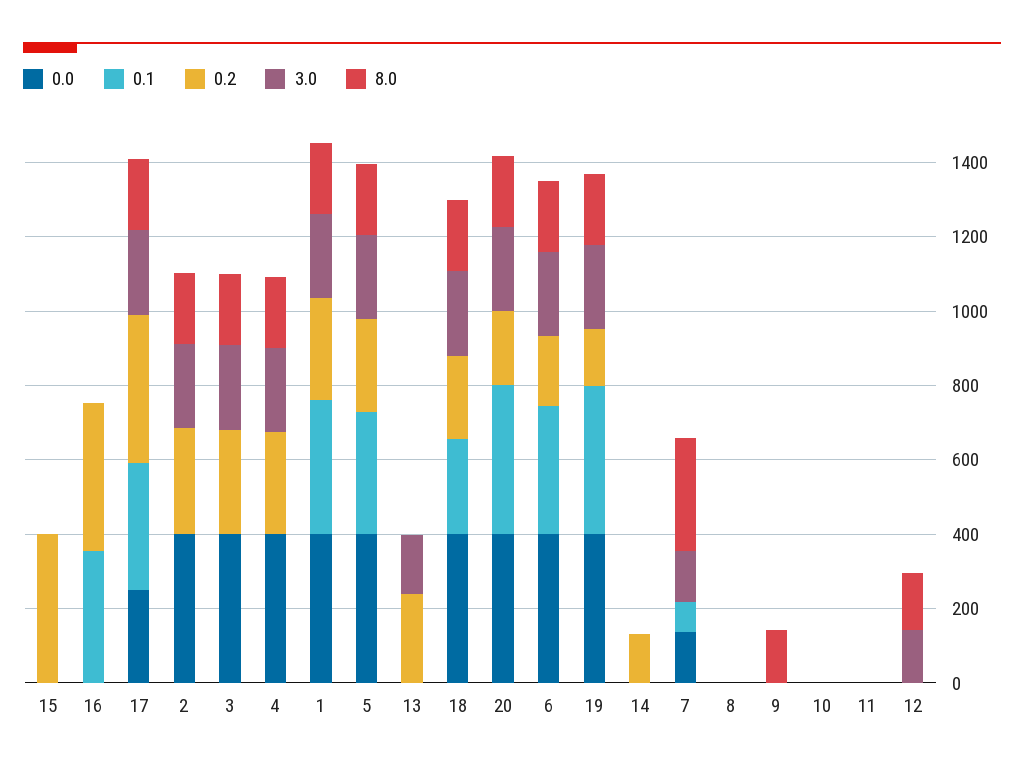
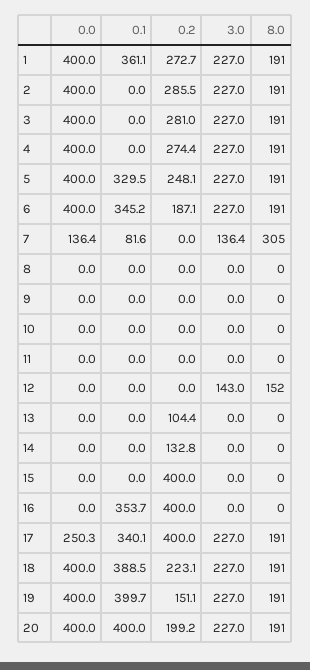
  {
    "0.0": {
      "15": 0,
      "16": 0,
      "17": 250.3,
      "2": 400,
      "3": 400,
      "4": 400,
      "1": 400,
      "5": 400,
      "13": 0,
      "18": 400,
      "20": 400,
      "6": 400,
      "19": 400,
      "14": 0,
      "7": 136.4,
      "8": 0,
      "9": 0,
      "10": 0,
      "11": 0,
      "12": 0
    },
    "0.1": {
      "15": 0,
      "16": 353.7,
      "17": 340.1,
      "2": 0,
      "3": 0,
      "4": 0,
      "1": 361.1,
      "5": 329.5,
      "13": 0,
-     "18": 250,
+     "18": 388.5,
      "20": 400,
      "6": 345.2,
      "19": 399.7,
      "14": 0,
      "7": 81.6,
      "8": 0,
      "9": 0,
      "10": 0,
      "11": 0,
      "12": 0
    },
    "0.2": {
      "15": 400,
      "16": 400,
      "17": 400,
      "2": 285.5,
      "3": 281,
      "4": 274.4,
      "1": 272.7,
      "5": 248.1,
-     "13": 250,
+     "13": 104.4,
      "18": 223.1,
      "20": 199.2,
      "6": 187.1,
      "19": 151.1,
      "14": 132.8,
      "7": 0,
      "8": 0,
      "9": 0,
      "10": 0,
      "11": 0,
      "12": 0
    },
    "3.0": {
      "15": 0,
      "16": 0,
      "17": 227,
      "2": 227,
      "3": 227,
      "4": 227,
      "1": 227,
      "5": 227,
-     "13": 150,
+     "13": 0,
      "18": 227,
      "20": 227,
      "6": 227,
      "19": 227,
      "14": 0,
      "7": 136.4,
      "8": 0,
      "9": 0,
      "10": 0,
      "11": 0,
      "12": 143
    },
    "8.0": {
      "15": 0,
      "16": 0,
      "17": 191,
      "2": 191,
      "3": 191,
      "4": 191,
      "1": 191,
      "5": 191,
      "13": 0,
      "18": 191,
      "20": 191,
      "6": 191,
      "19": 191,
      "14": 0,
      "7": 305,
      "8": 0,
-     "9": 150,
+     "9": 0,
      "10": 0,
      "11": 0,
      "12": 152
    }
  }

